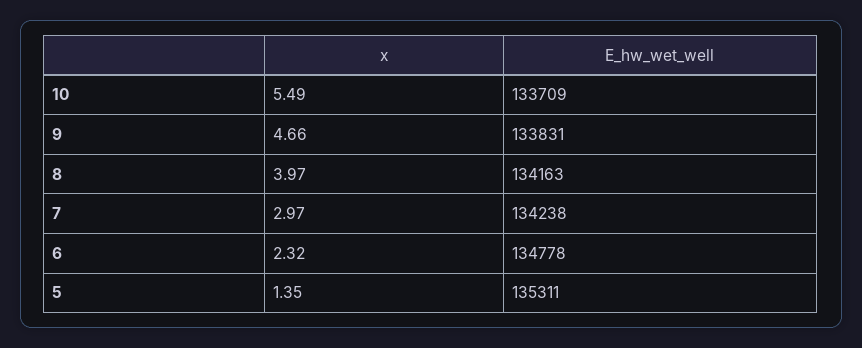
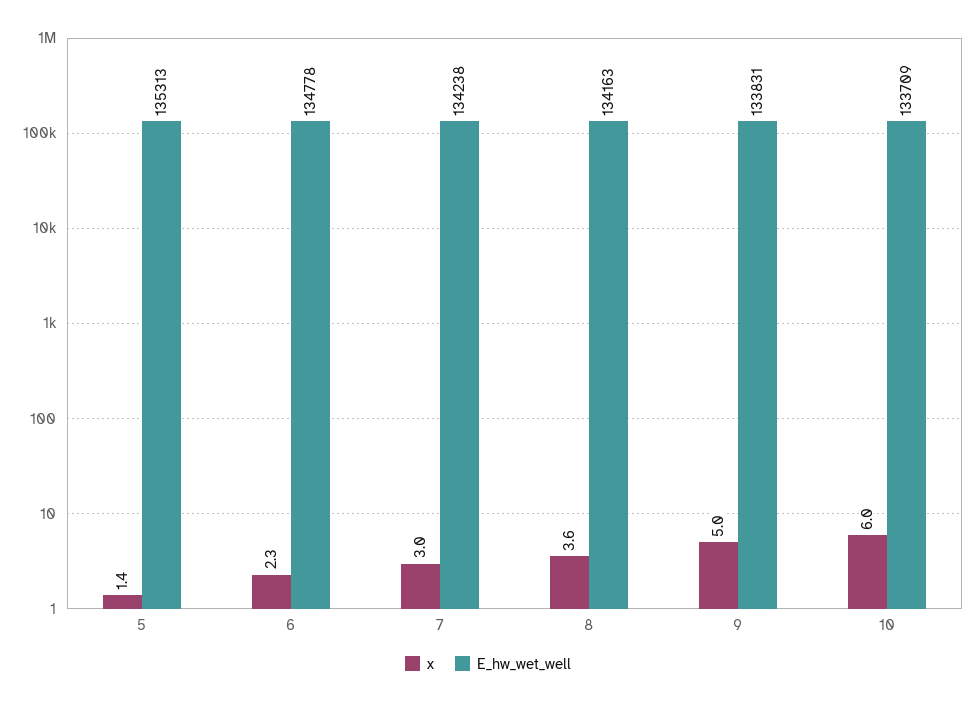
  {
    "x": {
-     "10": 5.49,
+     "10": 6,
-     "9": 4.66,
+     "9": 5,
-     "8": 3.97,
+     "8": 3.6,
      "7": 2.97,
      "6": 2.32,
      "5": 1.35
    },
    "E_hw_wet_well": {
      "10": 133709,
      "9": 133831,
      "8": 134163,
      "7": 134238,
      "6": 134778,
-     "5": 135311
+     "5": 135313
    }
  }

